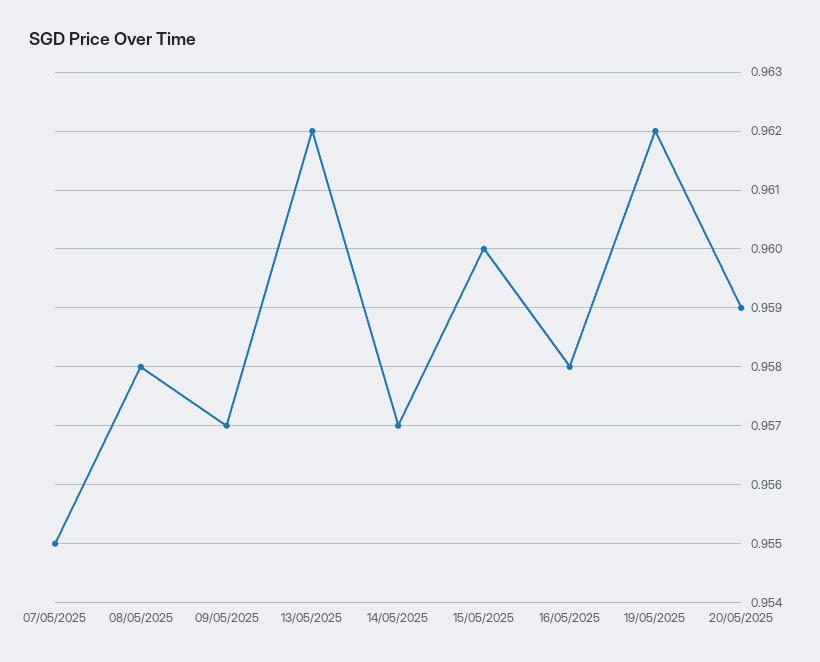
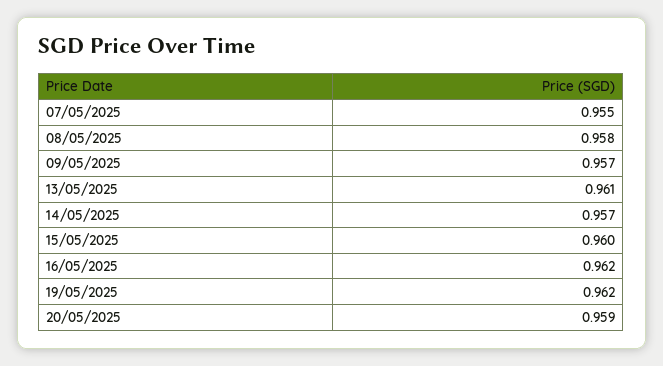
  {
    "07/05/2025": 0.955,
    "08/05/2025": 0.958,
    "09/05/2025": 0.957,
-   "13/05/2025": 0.962,
+   "13/05/2025": 0.961,
    "14/05/2025": 0.957,
    "15/05/2025": 0.96,
-   "16/05/2025": 0.958,
+   "16/05/2025": 0.962,
    "19/05/2025": 0.962,
    "20/05/2025": 0.959
  }

